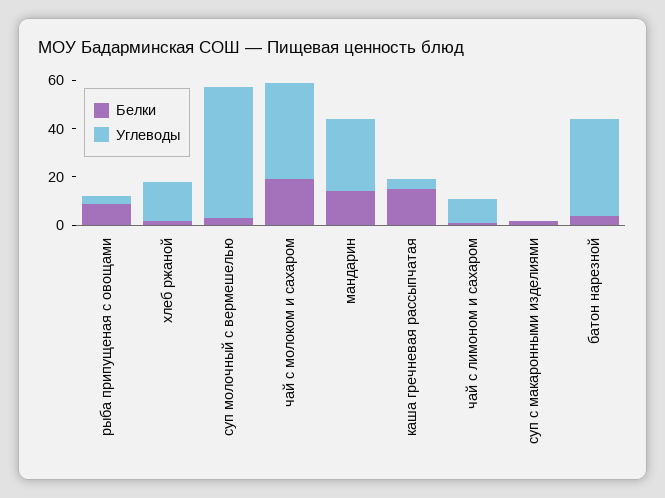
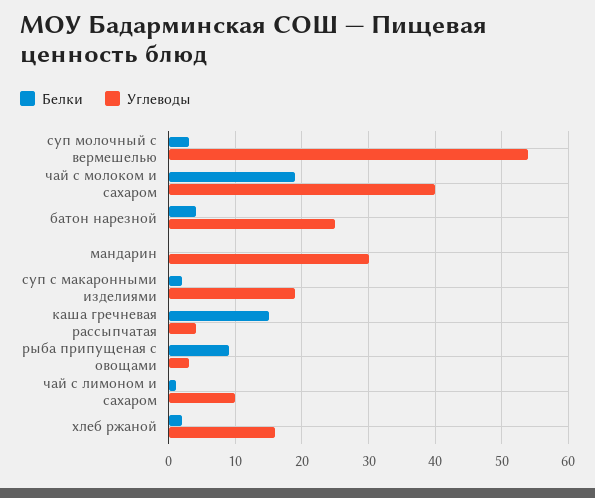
  {
    "Белки": {
      "рыба припущеная с овощами": 9,
      "хлеб ржаной": 2,
      "суп молочный с вермешелью": 3,
      "чай с молоком и сахаром": 19,
-     "мандарин": 15,
+     "мандарин": 0,
      "каша гречневая рассыпчатая": 15,
      "чай с лимоном и сахаром": 1,
      "суп с макаронными изделиями": 2,
      "батон нарезной": 4
    },
    "Углеводы": {
      "рыба припущеная с овощами": 3,
      "хлеб ржаной": 16,
      "суп молочный с вермешелью": 54,
      "чай с молоком и сахаром": 40,
      "мандарин": 30,
      "каша гречневая рассыпчатая": 4,
      "чай с лимоном и сахаром": 10,
-     "суп с макаронными изделиями": 0,
+     "суп с макаронными изделиями": 19,
-     "батон нарезной": 40
+     "батон нарезной": 25
    }
  }

